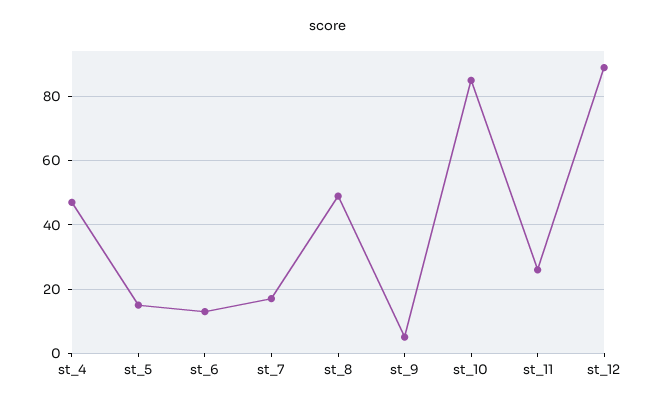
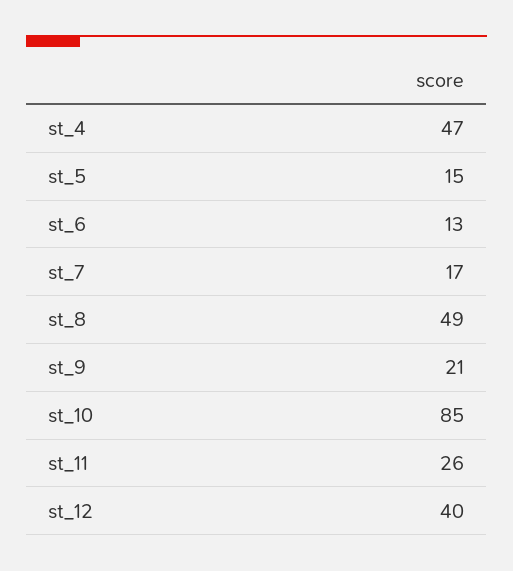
  {
    "st_4": 47,
    "st_5": 15,
    "st_6": 13,
    "st_7": 17,
    "st_8": 49,
-   "st_9": 5,
+   "st_9": 21,
    "st_10": 85,
    "st_11": 26,
-   "st_12": 90
+   "st_12": 40
  }

